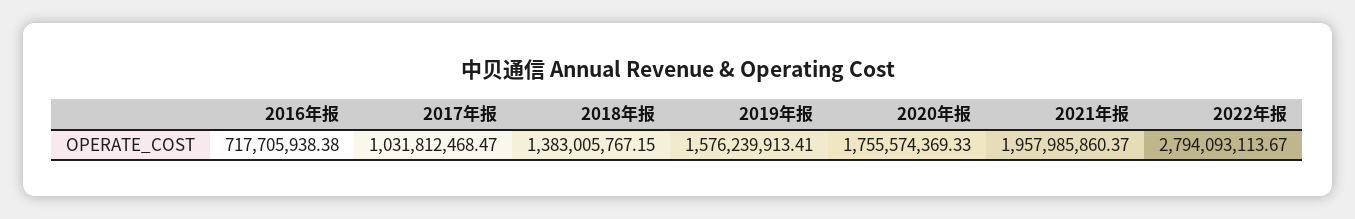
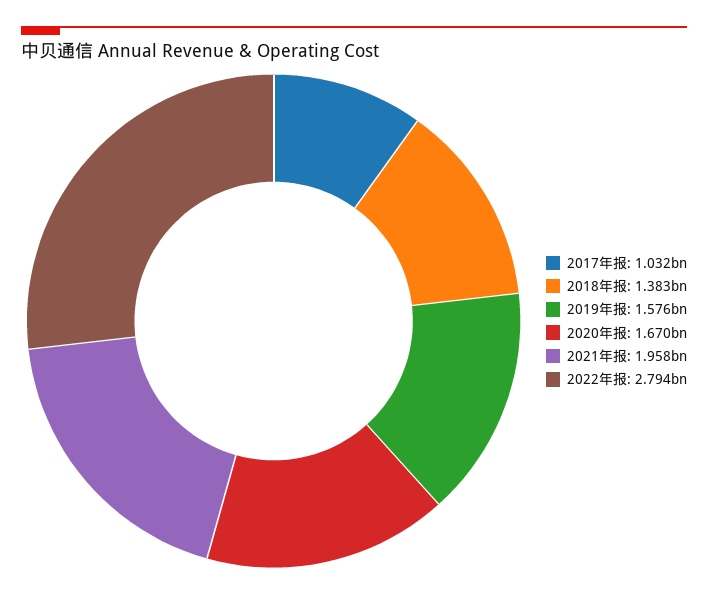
  {
-   "2016年报": 717705938.38,
    "2017年报": 1031812468.47,
    "2018年报": 1383005767.15,
    "2019年报": 1576239913.41,
-   "2020年报": 1755574369.33,
+   "2020年报": 1670000000,
    "2021年报": 1957985860.37,
    "2022年报": 2794093113.67
  }

